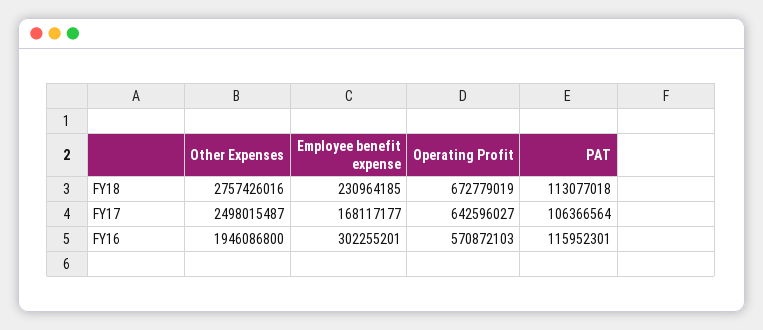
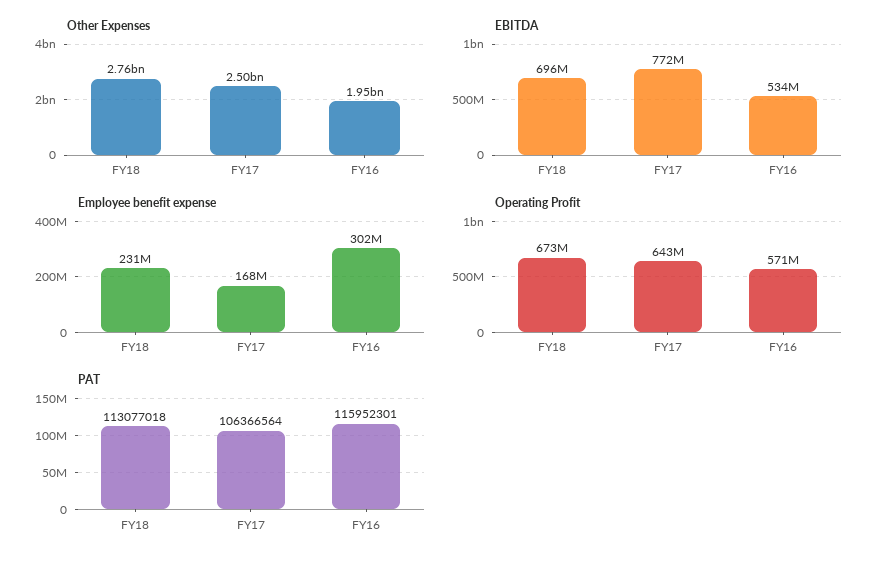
  {
    "Other Expenses": {
      "FY18": 2757426016,
      "FY17": 2498015487,
      "FY16": 1946086800
    },
    "Employee benefit expense": {
      "FY18": 230964185,
      "FY17": 168117177,
      "FY16": 302255201
    },
    "Operating Profit": {
      "FY18": 672779019,
      "FY17": 642596027,
      "FY16": 570872103
    },
    "PAT": {
      "FY18": 113077018,
      "FY17": 106366564,
      "FY16": 115952301
-   }
+   },
+   "EBITDA": {
+     "FY18": 696000000,
+     "FY17": 772000000,
+     "FY16": 534000000
+   }
  }

